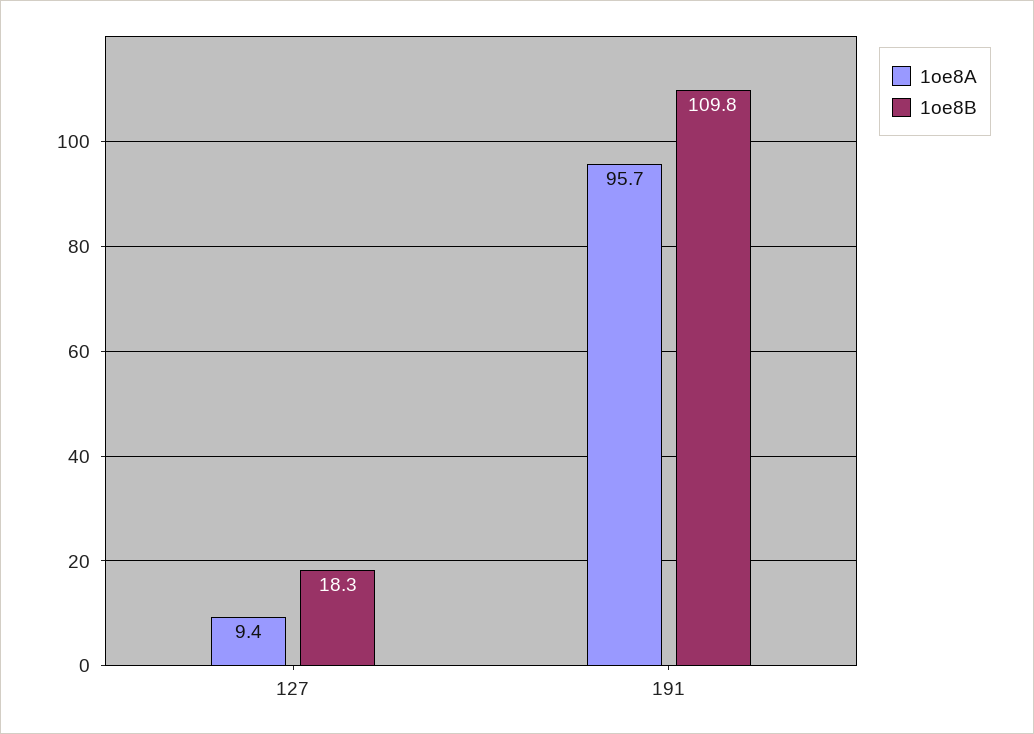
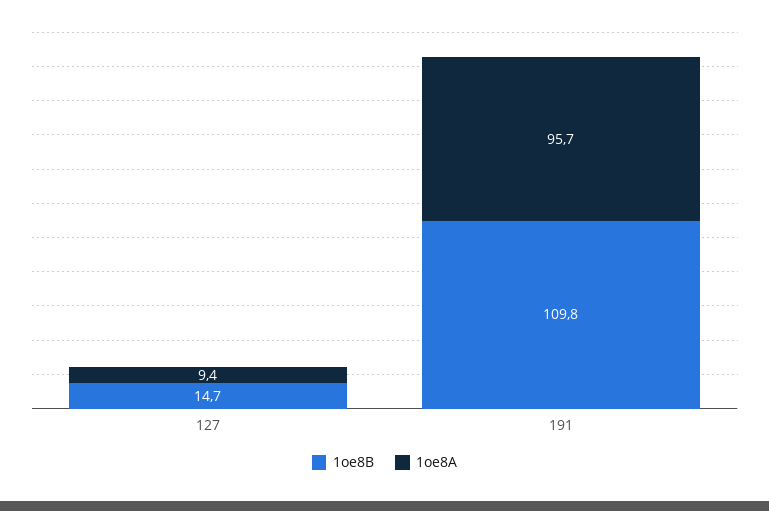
  {
    "1oe8A": {
      "127": 9.4,
      "191": 95.7
    },
    "1oe8B": {
-     "127": 18.3,
+     "127": 14.7,
      "191": 109.8
    }
  }

